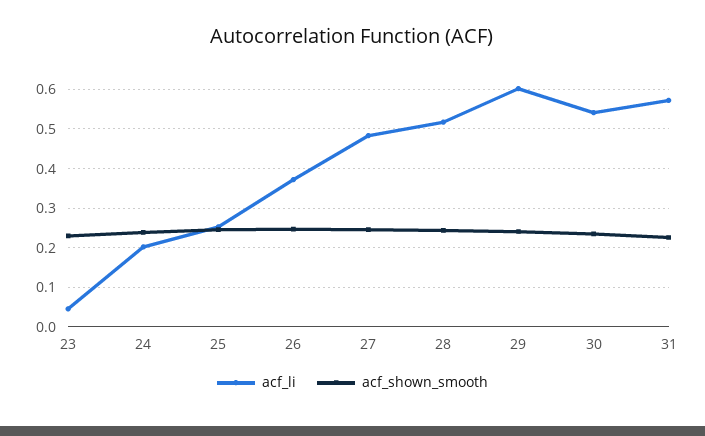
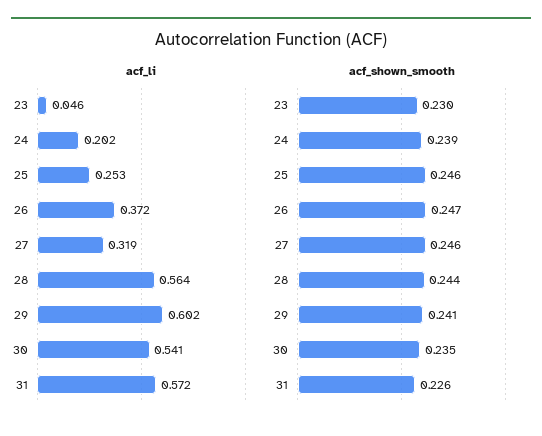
  {
    "acf_li": {
      "23": 0.046,
      "24": 0.202,
      "25": 0.253,
      "26": 0.372,
-     "27": 0.48,
+     "27": 0.319,
-     "28": 0.52,
+     "28": 0.564,
      "29": 0.602,
      "30": 0.541,
      "31": 0.572
    },
    "acf_shown_smooth": {
      "23": 0.23,
      "24": 0.239,
      "25": 0.246,
      "26": 0.247,
      "27": 0.246,
      "28": 0.244,
      "29": 0.241,
      "30": 0.235,
      "31": 0.226
    }
  }

